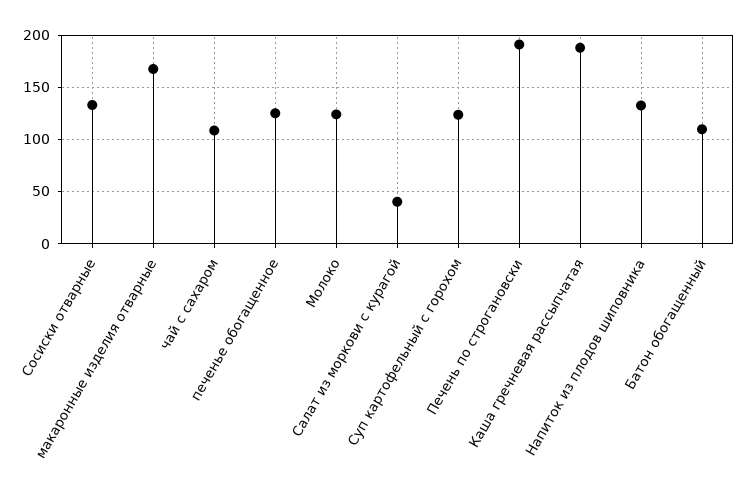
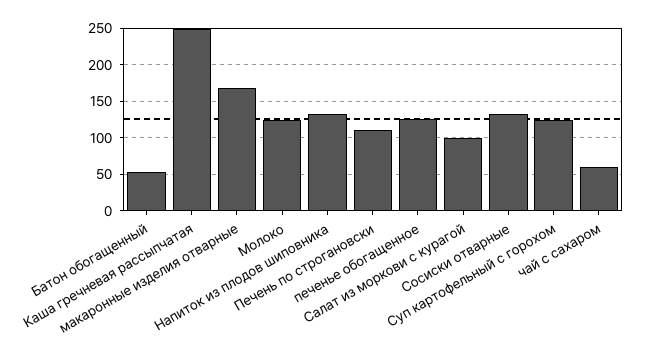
  {
    "Сосиски отварные": 130,
    "макаронные изделия отварные": 170,
-   "чай с сахаром": 110,
+   "чай с сахаром": 60,
    "печенье обогащенное": 130,
    "Молоко": 120,
-   "Салат из моркови с курагой": 40,
+   "Салат из моркови с курагой": 100,
    "Суп картофельный с горохом": 120,
-   "Печень по строгановски": 190,
+   "Печень по строгановски": 110,
-   "Каша гречневая рассыпчатая": 190,
+   "Каша гречневая рассыпчатая": 250,
    "Напиток из плодов шиповника": 130,
-   "Батон обогащенный": 110
+   "Батон обогащенный": 50
  }

